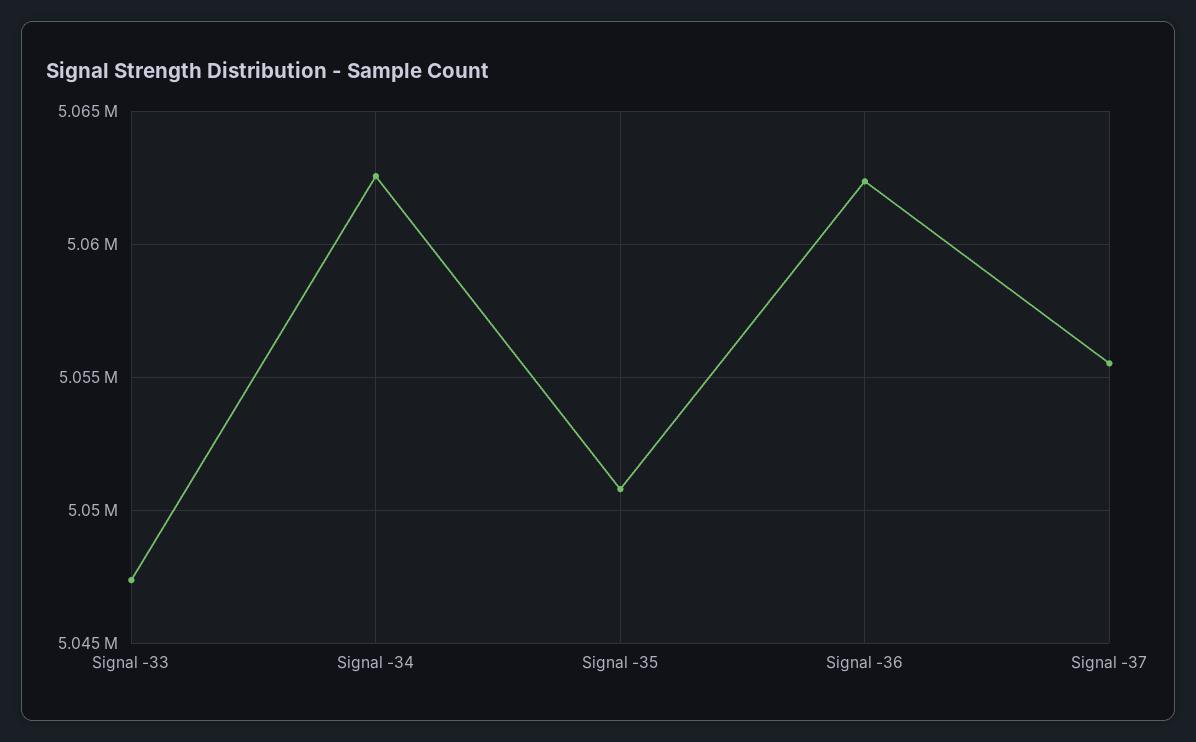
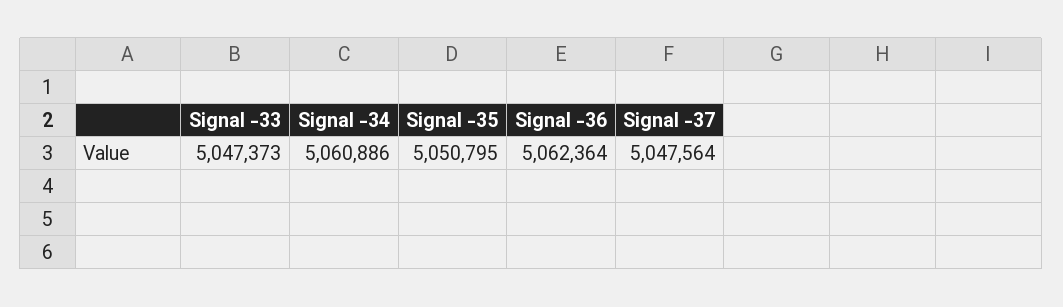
  {
    "Signal -33": 5047373,
-   "Signal -34": 5062500,
+   "Signal -34": 5060886,
    "Signal -35": 5050795,
    "Signal -36": 5062364,
-   "Signal -37": 5055500
+   "Signal -37": 5047564
  }

